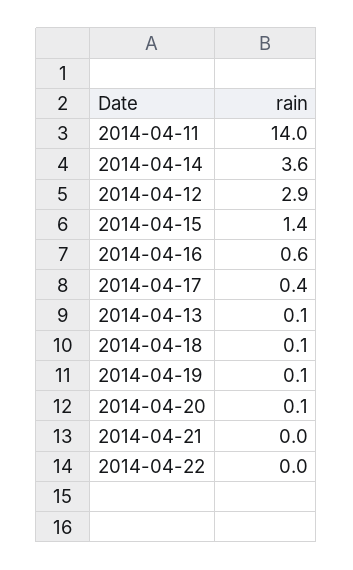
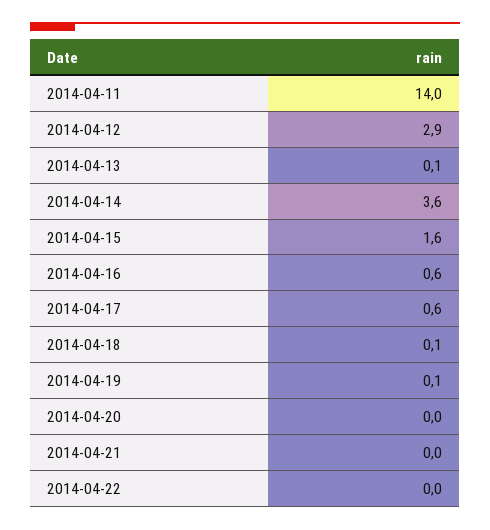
  {
    "2014-04-11": 14,
    "2014-04-14": 3.6,
    "2014-04-12": 2.9,
-   "2014-04-15": 1.4,
+   "2014-04-15": 1.6,
    "2014-04-16": 0.6,
-   "2014-04-17": 0.4,
+   "2014-04-17": 0.6,
    "2014-04-13": 0.1,
    "2014-04-18": 0.1,
    "2014-04-19": 0.1,
-   "2014-04-20": 0.1,
+   "2014-04-20": 0,
    "2014-04-21": 0,
    "2014-04-22": 0
  }

